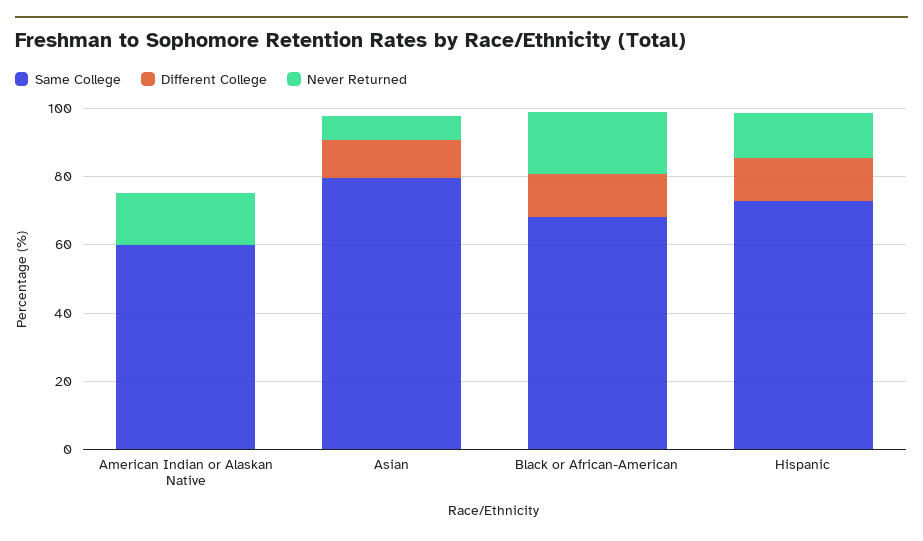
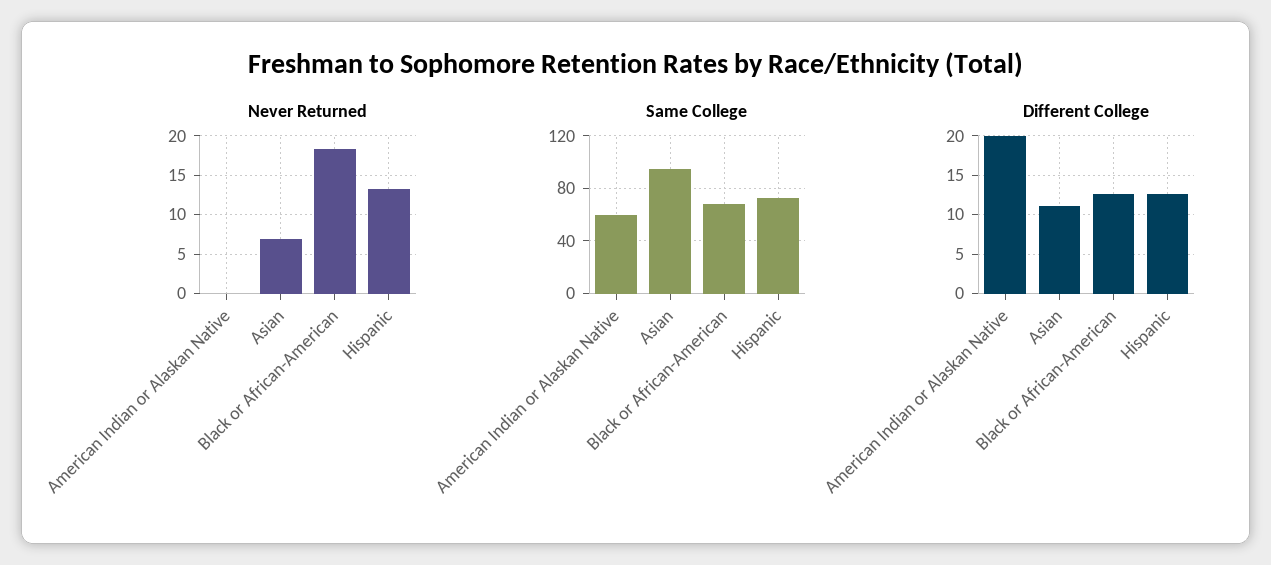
  {
    "Same College": {
      "American Indian or Alaskan Native": 60,
-     "Asian": 80,
+     "Asian": 95,
      "Black or African-American": 70,
      "Hispanic": 75
    },
    "Different College": {
-     "American Indian or Alaskan Native": 0,
+     "American Indian or Alaskan Native": 20,
      "Asian": 11,
      "Black or African-American": 13,
      "Hispanic": 13
    },
    "Never Returned": {
-     "American Indian or Alaskan Native": 15,
+     "American Indian or Alaskan Native": 0,
      "Asian": 7,
      "Black or African-American": 18,
      "Hispanic": 13
    }
  }

